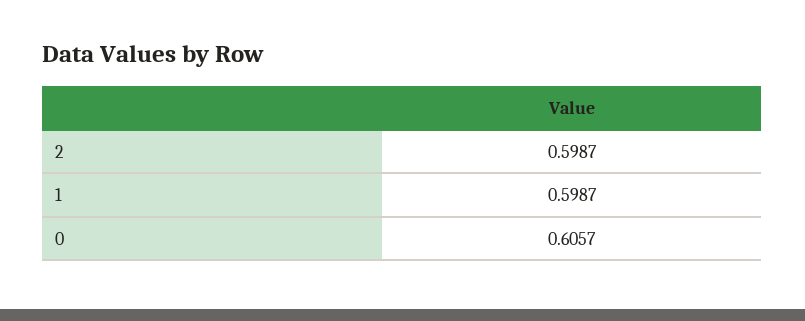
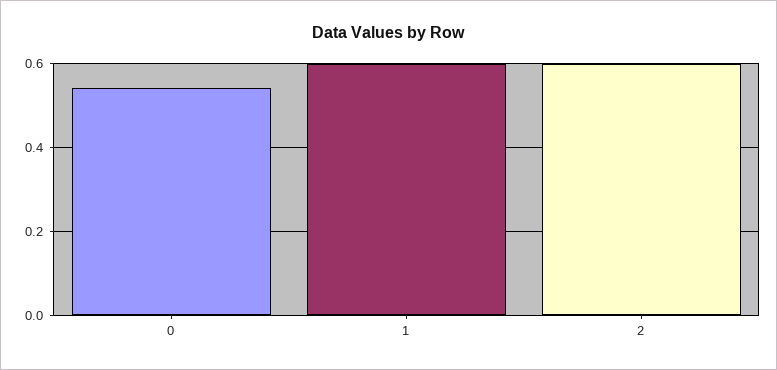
  {
    "2": 0.5987,
    "1": 0.5987,
-   "0": 0.6057
+   "0": 0.54
  }

